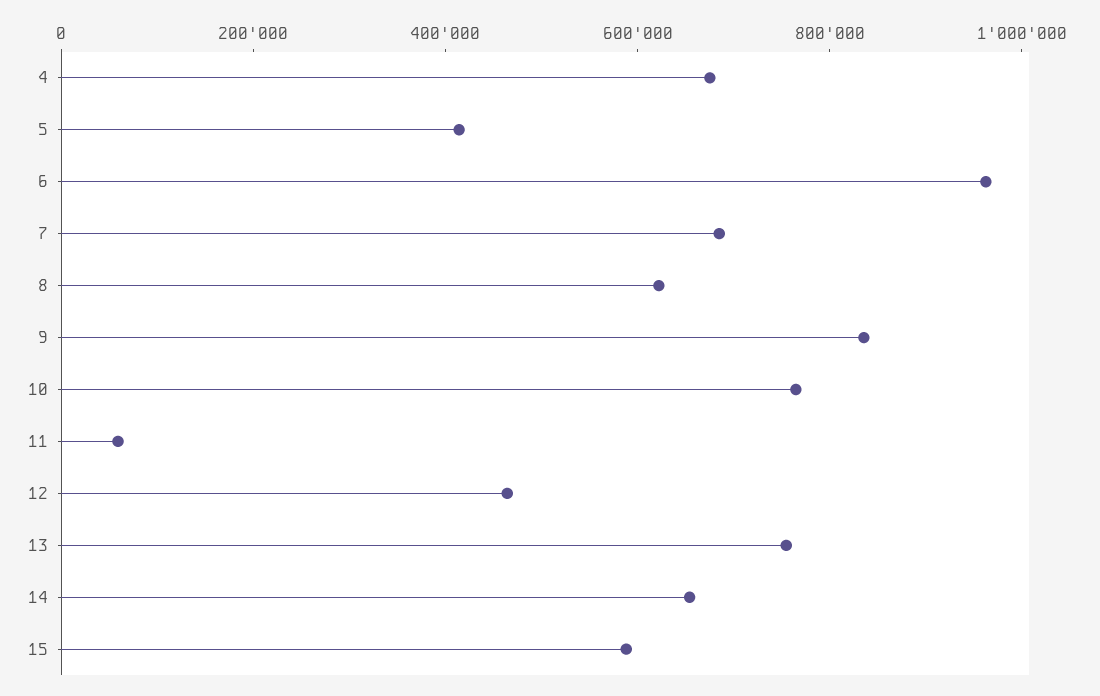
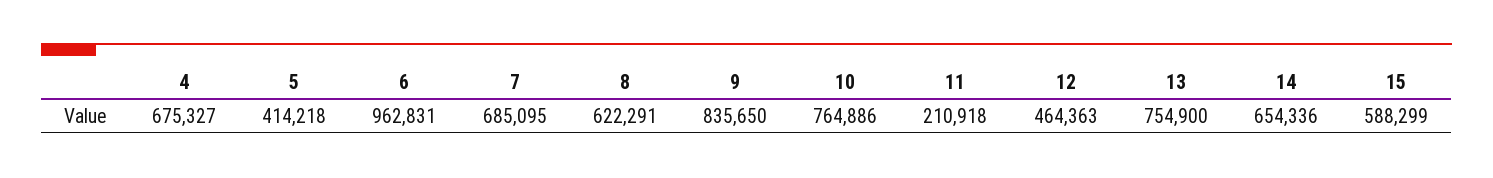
  {
    "4": 675327,
    "5": 414218,
    "6": 962831,
    "7": 685095,
    "8": 622291,
    "9": 835650,
    "10": 764886,
-   "11": 50000,
+   "11": 210918,
    "12": 464363,
    "13": 754900,
    "14": 654336,
    "15": 588299
  }

